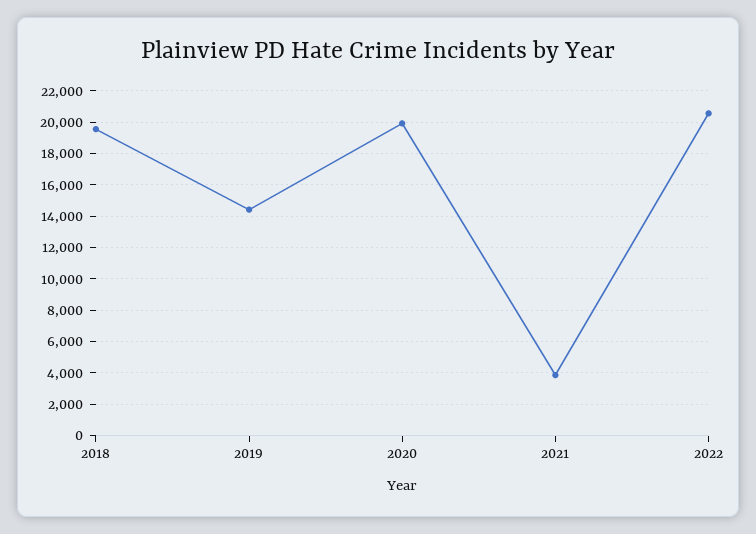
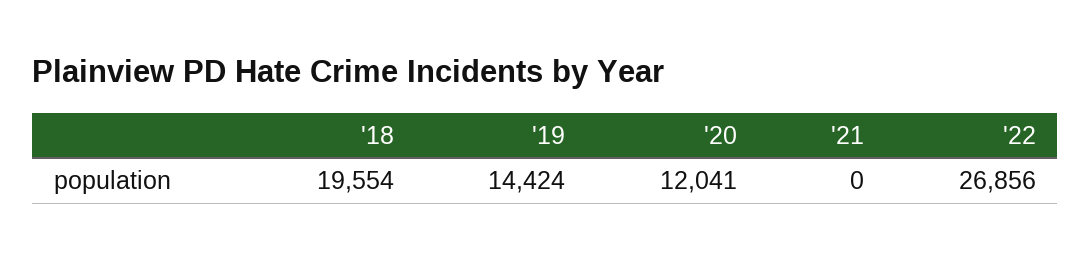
  {
    "2018": 19554,
    "2019": 14424,
-   "2020": 20000,
+   "2020": 12041,
-   "2021": 4000,
+   "2021": 0,
-   "2022": 20500
+   "2022": 26856
  }

